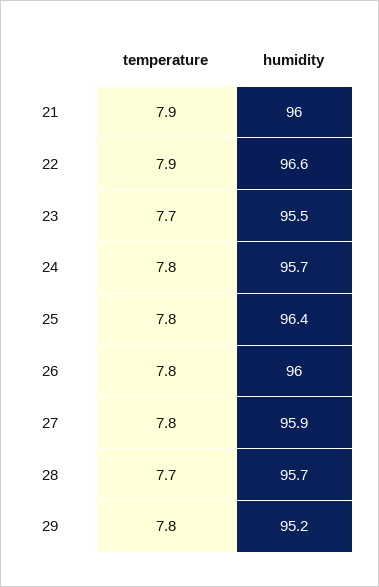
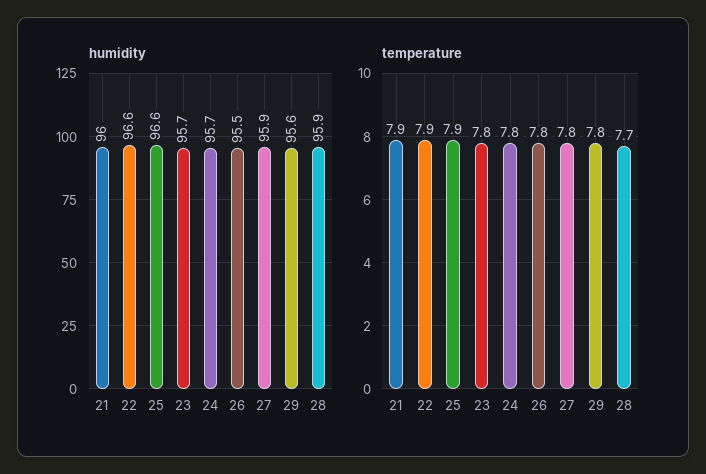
  {
    "temperature": {
      "21": 7.9,
      "22": 7.9,
-     "23": 7.7,
+     "23": 7.8,
      "24": 7.8,
-     "25": 7.8,
+     "25": 7.9,
      "26": 7.8,
      "27": 7.8,
      "28": 7.7,
      "29": 7.8
    },
    "humidity": {
      "21": 96,
      "22": 96.6,
-     "23": 95.5,
+     "23": 95.7,
      "24": 95.7,
-     "25": 96.4,
+     "25": 96.6,
-     "26": 96,
+     "26": 95.5,
      "27": 95.9,
-     "28": 95.7,
+     "28": 95.9,
-     "29": 95.2
+     "29": 95.6
    }
  }

